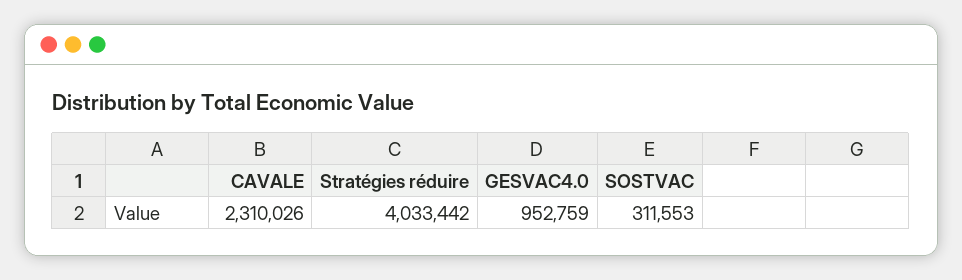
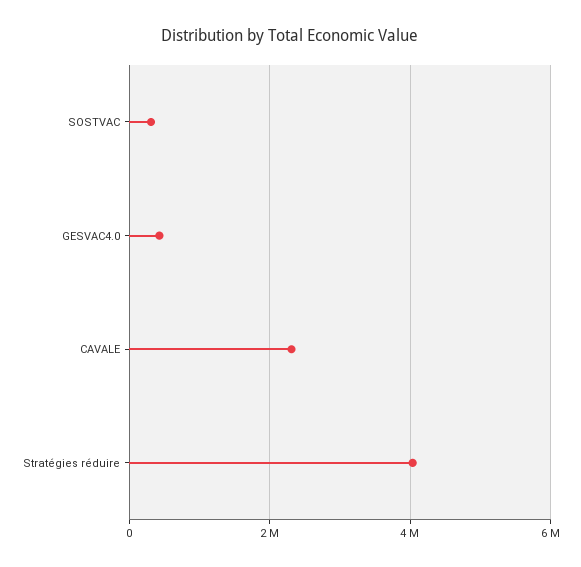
  {
    "CAVALE": 2310026,
    "Stratégies réduire": 4033442,
-   "GESVAC4.0": 952759,
+   "GESVAC4.0": 400000,
    "SOSTVAC": 311553
  }

